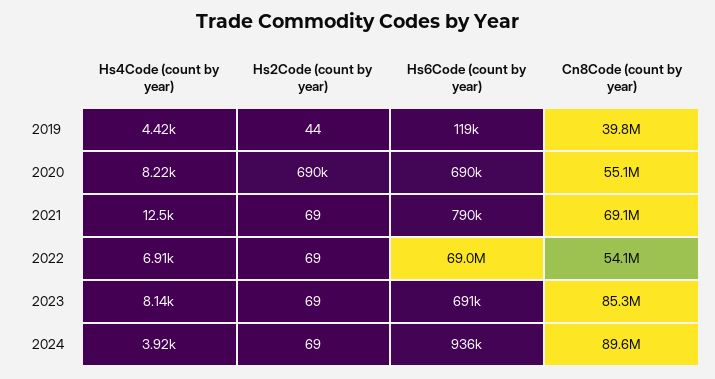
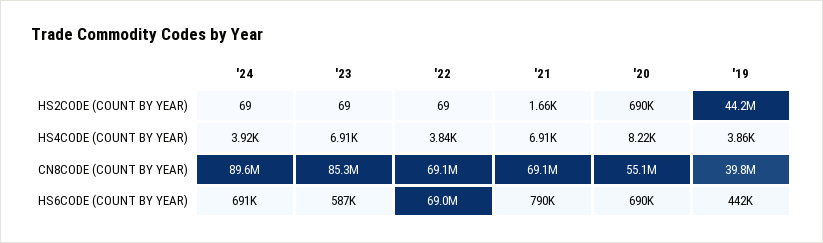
  {
    "Hs4Code (count by year)": {
-     "2019": 4420,
+     "2019": 3860,
      "2020": 8220,
-     "2021": 12500,
+     "2021": 6910,
-     "2022": 6910,
+     "2022": 3840,
-     "2023": 8140,
+     "2023": 6910,
      "2024": 3920
    },
    "Hs2Code (count by year)": {
-     "2019": 44,
+     "2019": 44200000,
      "2020": 690000,
-     "2021": 69,
+     "2021": 1660,
      "2022": 69,
      "2023": 69,
      "2024": 69
    },
    "Hs6Code (count by year)": {
-     "2019": 119000,
+     "2019": 442000,
      "2020": 690000,
      "2021": 790000,
      "2022": 69000000,
-     "2023": 691000,
+     "2023": 587000,
-     "2024": 936000
+     "2024": 691000
    },
    "Cn8Code (count by year)": {
      "2019": 39800000,
      "2020": 55100000,
      "2021": 69100000,
-     "2022": 54100000,
+     "2022": 69100000,
      "2023": 85300000,
      "2024": 89600000
    }
  }

